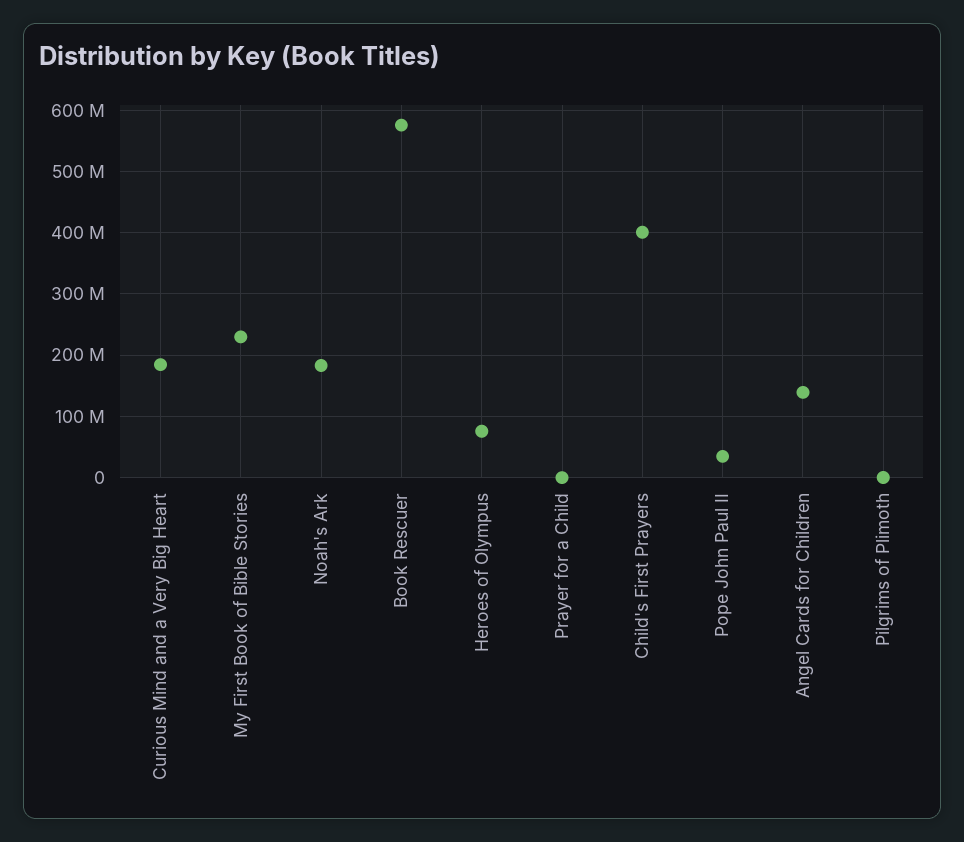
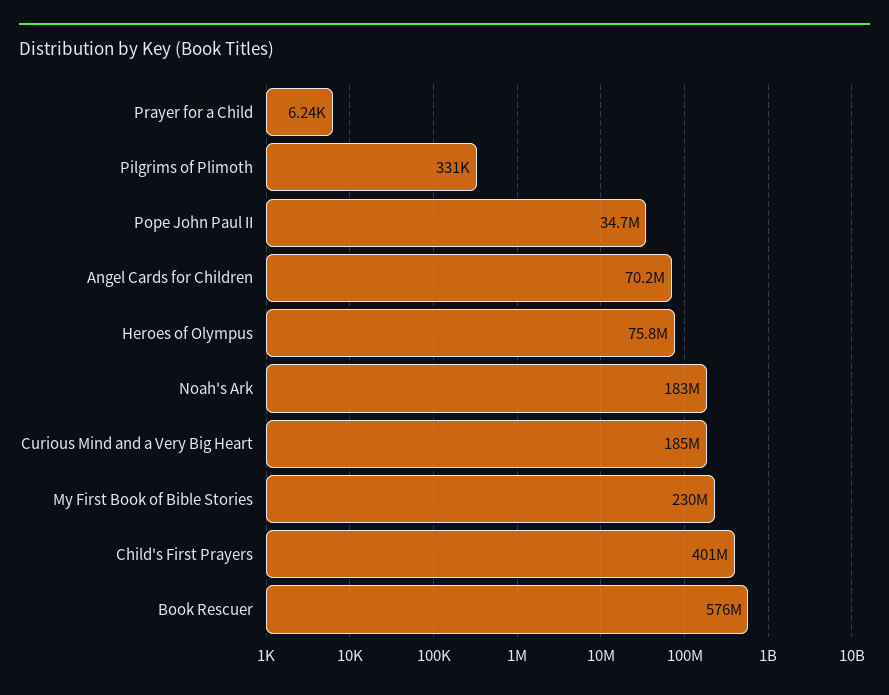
  {
    "Curious Mind and a Very Big Heart": 185000000,
    "My First Book of Bible Stories": 230000000,
    "Noah's Ark": 183000000,
    "Book Rescuer": 576000000,
    "Heroes of Olympus": 75800000,
    "Prayer for a Child": 6240,
    "Child's First Prayers": 401000000,
    "Pope John Paul II": 34700000,
-   "Angel Cards for Children": 140000000,
+   "Angel Cards for Children": 70200000,
    "Pilgrims of Plimoth": 331000
  }

